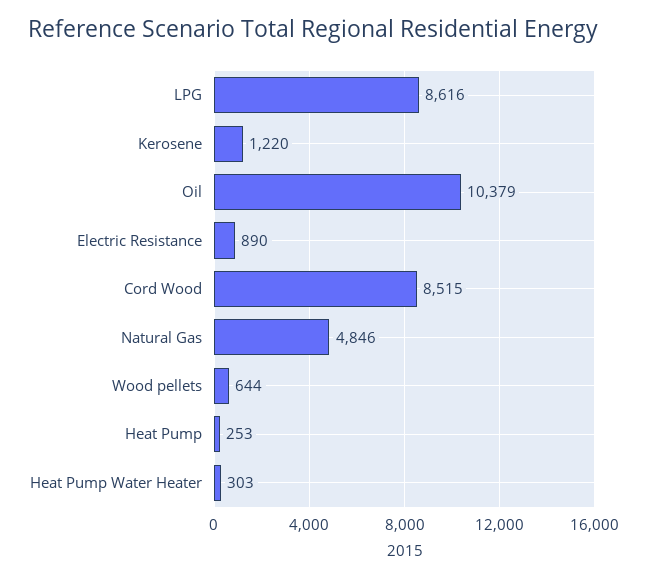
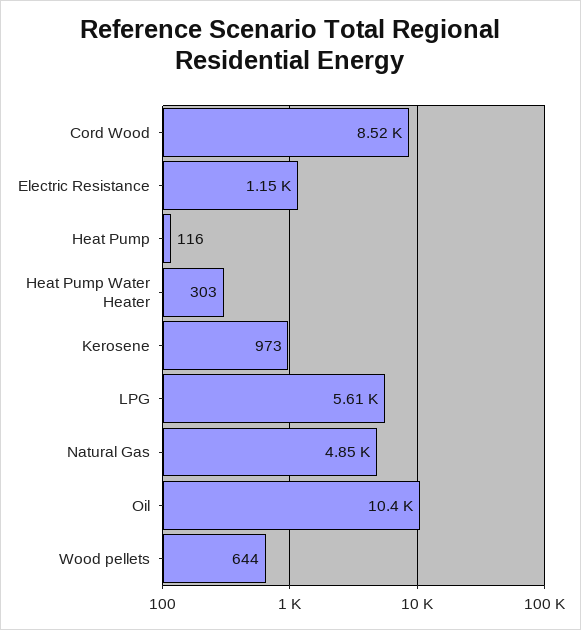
  {
-   "LPG": 8616,
+   "LPG": 5610,
-   "Kerosene": 1220,
+   "Kerosene": 973,
    "Oil": 10379,
-   "Electric Resistance": 890,
+   "Electric Resistance": 1150,
    "Cord Wood": 8515,
    "Natural Gas": 4846,
    "Wood pellets": 644,
-   "Heat Pump": 253,
+   "Heat Pump": 116,
    "Heat Pump Water Heater": 303
  }

